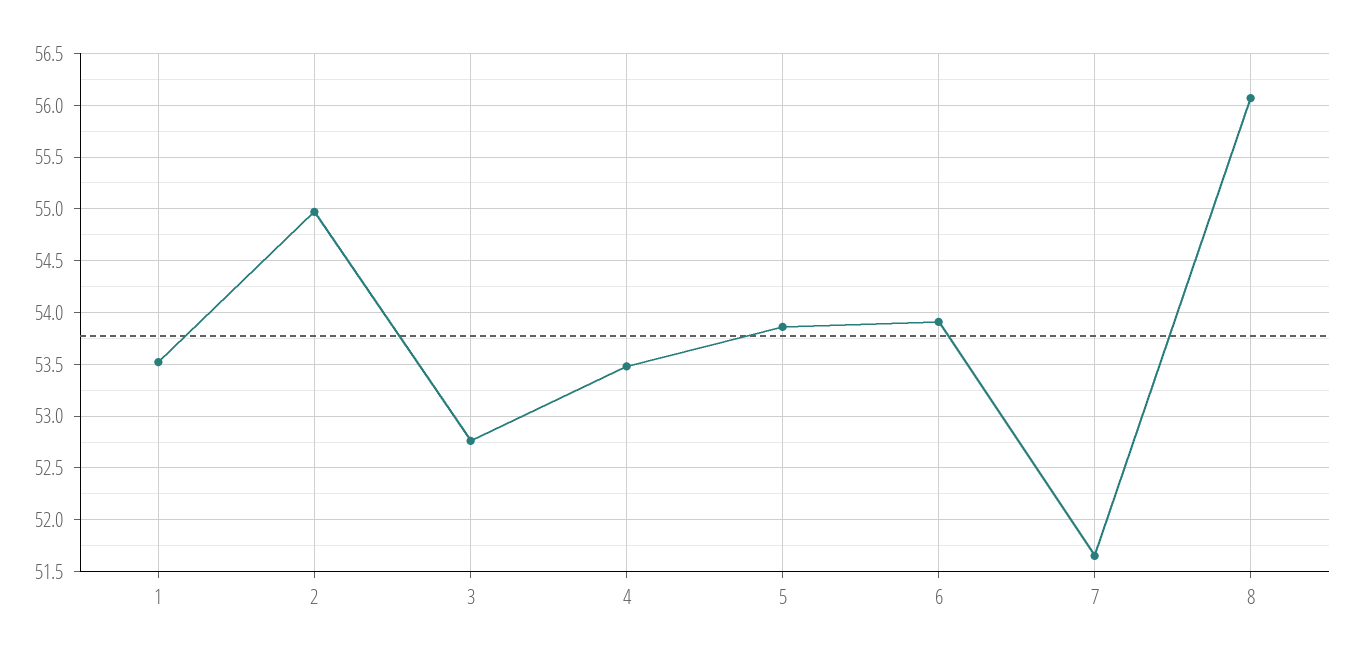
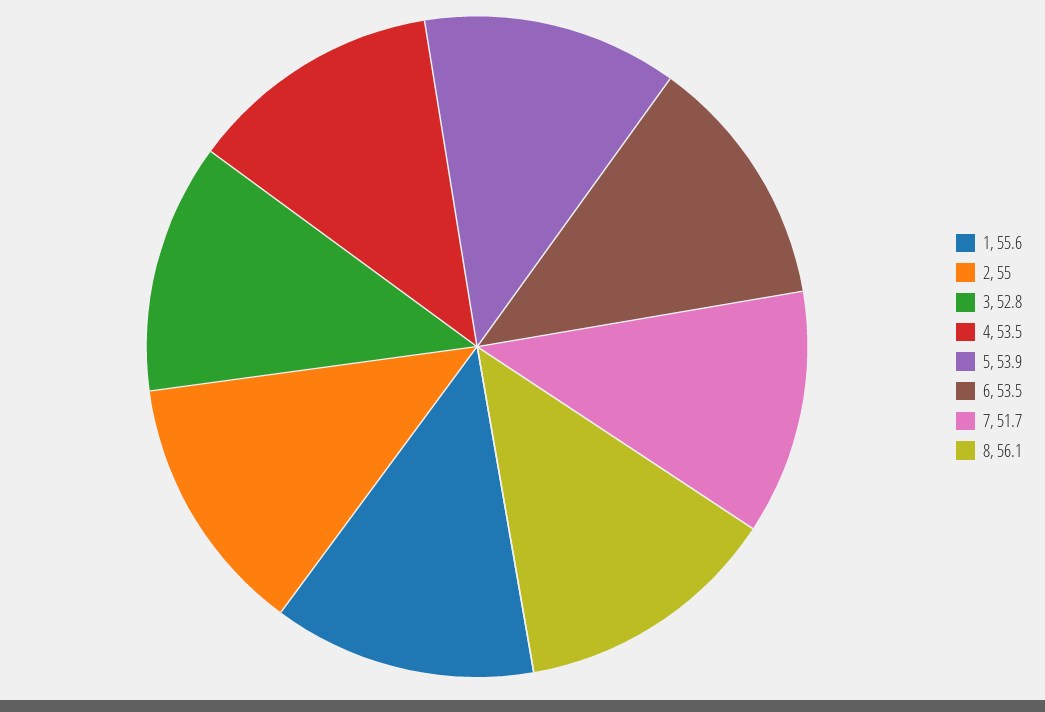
  {
-   "1": 53.5,
+   "1": 55.6,
    "2": 55,
    "3": 52.8,
    "4": 53.5,
    "5": 53.9,
-   "6": 53.9,
+   "6": 53.5,
    "7": 51.7,
    "8": 56.1
  }

